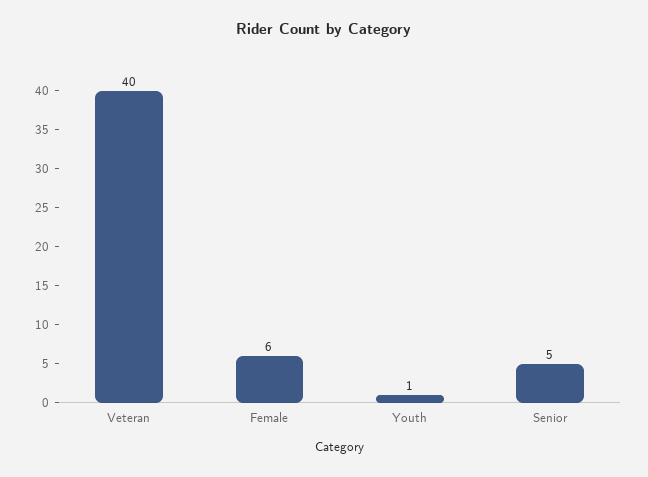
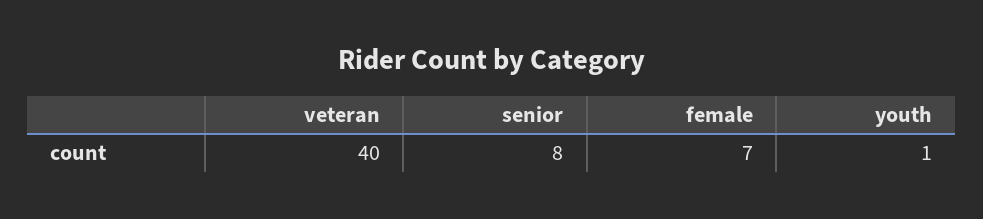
  {
    "Veteran": 40,
-   "Female": 6,
+   "Female": 7,
    "Youth": 1,
-   "Senior": 5
+   "Senior": 8
  }

